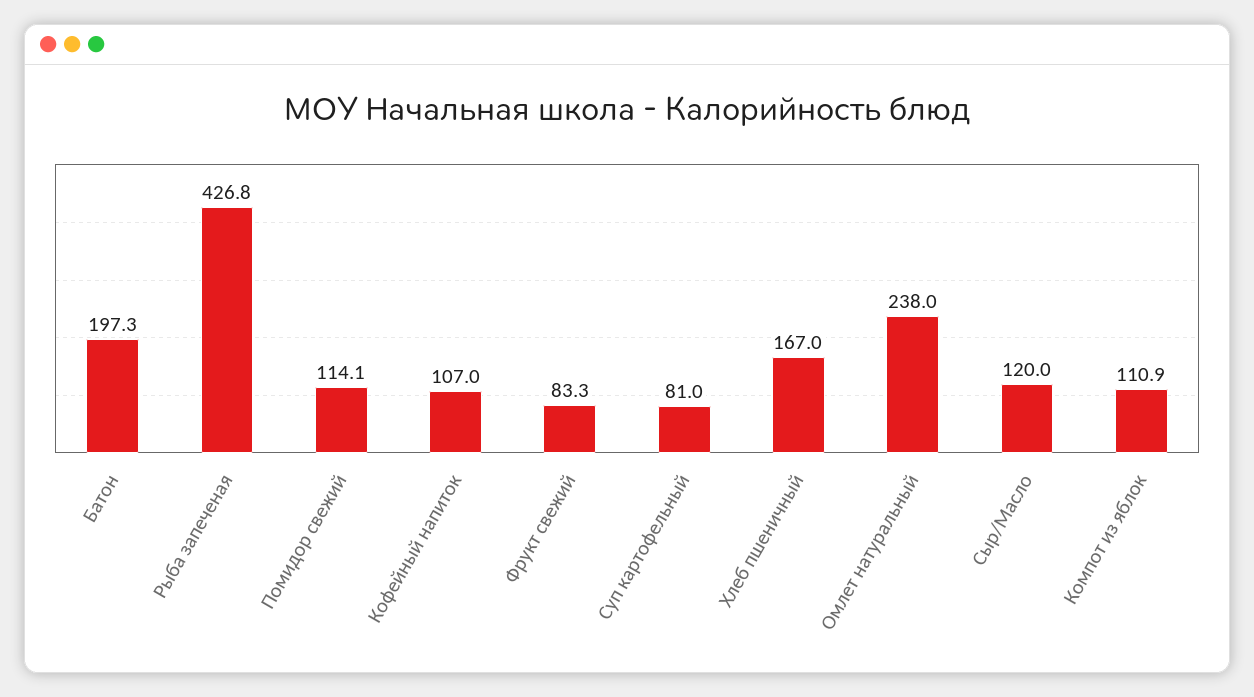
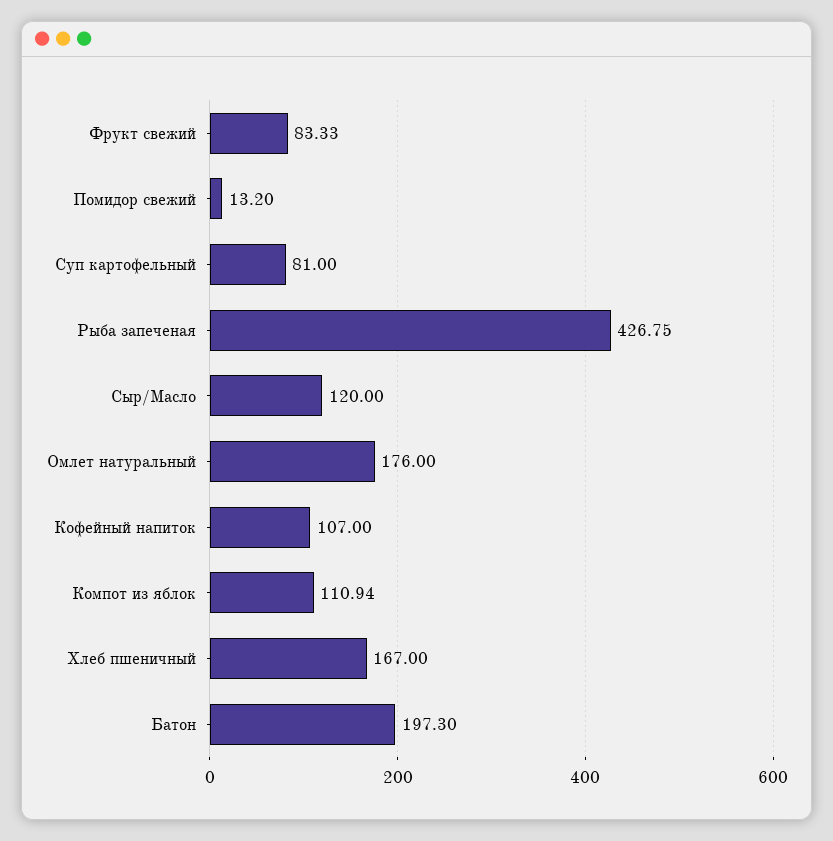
  {
    "Батон": 197.3,
    "Рыба запеченая": 426.75,
-   "Помидор свежий": 114.1,
+   "Помидор свежий": 13.2,
    "Кофейный напиток": 107,
    "Фрукт свежий": 83.33,
    "Суп картофельный": 81,
    "Хлеб пшеничный": 167,
-   "Омлет натуральный": 238,
+   "Омлет натуральный": 176,
    "Сыр/Масло": 120,
    "Компот из яблок": 110.94
  }

